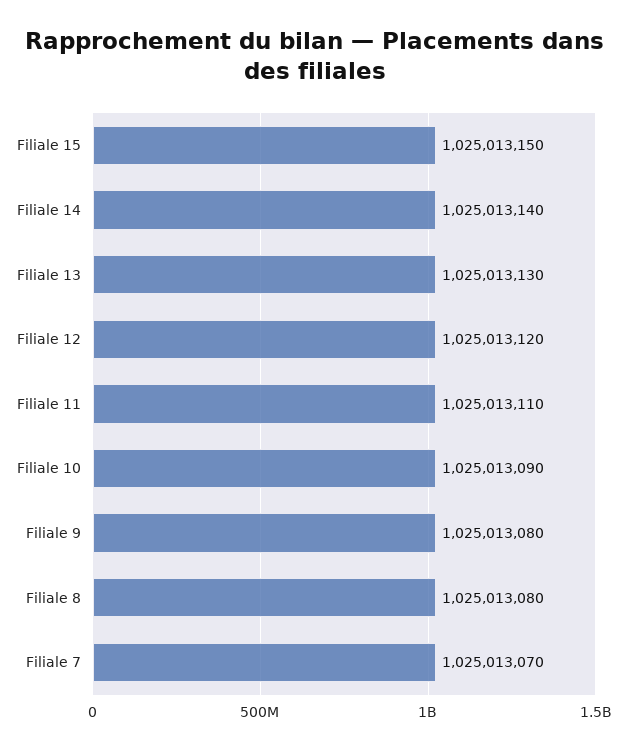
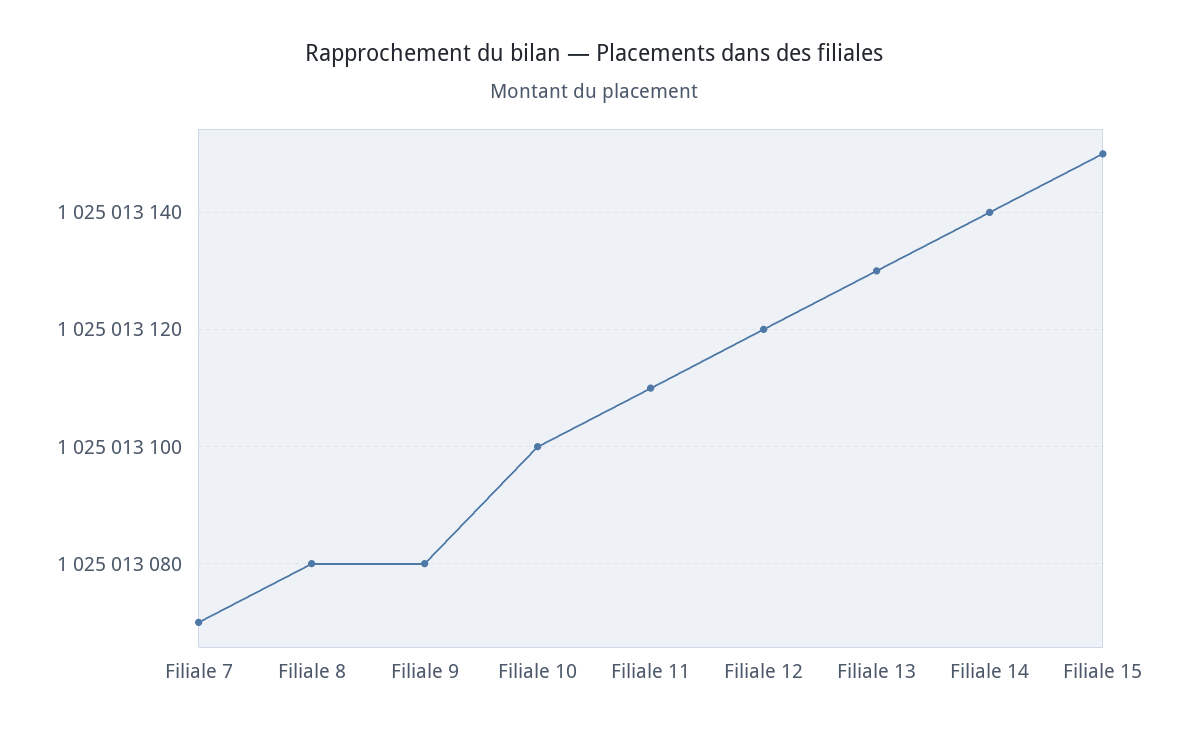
  {
    "Filiale 15": 1025013150,
    "Filiale 14": 1025013140,
    "Filiale 13": 1025013130,
    "Filiale 12": 1025013120,
    "Filiale 11": 1025013110,
-   "Filiale 10": 1025013090,
+   "Filiale 10": 1025013100,
    "Filiale 9": 1025013080,
    "Filiale 8": 1025013080,
    "Filiale 7": 1025013070
  }

